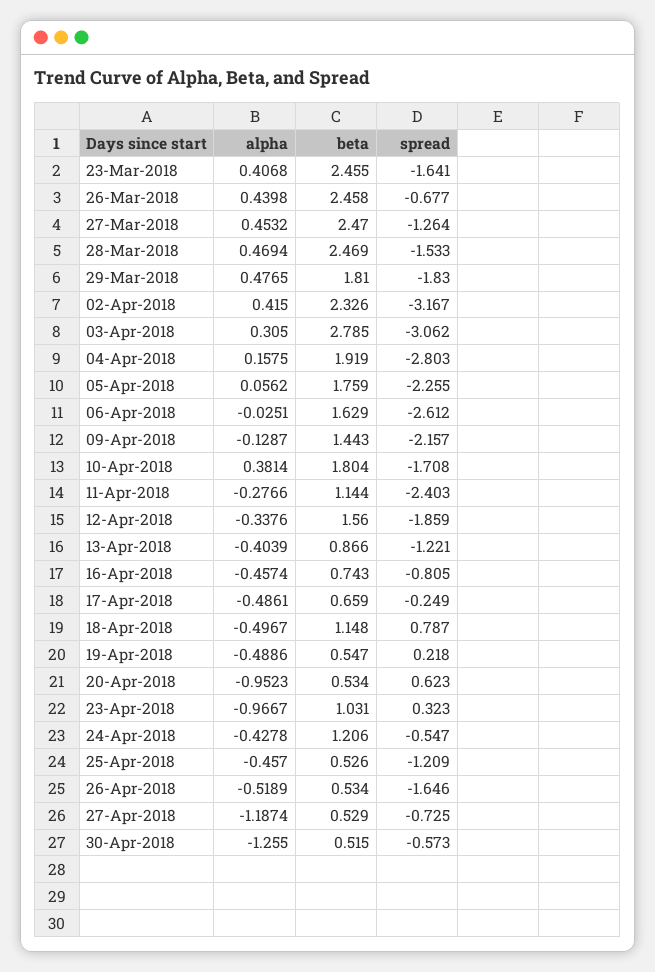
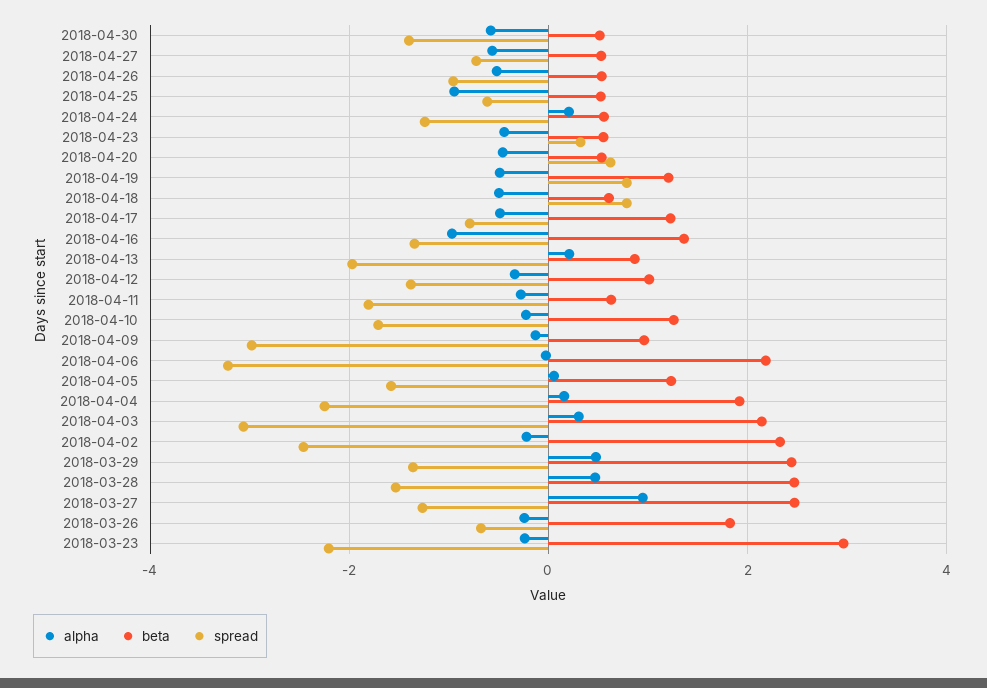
  {
    "alpha": {
-     "23-Mar-2018": 0.4068,
+     "23-Mar-2018": -0.2,
-     "26-Mar-2018": 0.4398,
+     "26-Mar-2018": -0.2,
-     "27-Mar-2018": 0.4532,
+     "27-Mar-2018": 1,
      "28-Mar-2018": 0.4694,
      "29-Mar-2018": 0.4765,
-     "02-Apr-2018": 0.415,
+     "02-Apr-2018": -0.2,
      "03-Apr-2018": 0.305,
      "04-Apr-2018": 0.1575,
      "05-Apr-2018": 0.0562,
      "06-Apr-2018": -0.0251,
      "09-Apr-2018": -0.1287,
-     "10-Apr-2018": 0.3814,
+     "10-Apr-2018": -0.2,
      "11-Apr-2018": -0.2766,
      "12-Apr-2018": -0.3376,
-     "13-Apr-2018": -0.4039,
+     "13-Apr-2018": 0.2,
-     "16-Apr-2018": -0.4574,
+     "16-Apr-2018": -1,
      "17-Apr-2018": -0.4861,
      "18-Apr-2018": -0.4967,
      "19-Apr-2018": -0.4886,
-     "20-Apr-2018": -0.9523,
+     "20-Apr-2018": -0.4,
-     "23-Apr-2018": -0.9667,
+     "23-Apr-2018": -0.4,
-     "24-Apr-2018": -0.4278,
+     "24-Apr-2018": 0.2,
-     "25-Apr-2018": -0.457,
+     "25-Apr-2018": -1,
      "26-Apr-2018": -0.5189,
-     "27-Apr-2018": -1.1874,
+     "27-Apr-2018": -0.6,
-     "30-Apr-2018": -1.255
+     "30-Apr-2018": -0.6
    },
    "beta": {
-     "23-Mar-2018": 2.455,
+     "23-Mar-2018": 3,
-     "26-Mar-2018": 2.458,
+     "26-Mar-2018": 1.8,
      "27-Mar-2018": 2.47,
      "28-Mar-2018": 2.469,
-     "29-Mar-2018": 1.81,
+     "29-Mar-2018": 2.4,
      "02-Apr-2018": 2.326,
-     "03-Apr-2018": 2.785,
+     "03-Apr-2018": 2.2,
      "04-Apr-2018": 1.919,
-     "05-Apr-2018": 1.759,
+     "05-Apr-2018": 1.2,
-     "06-Apr-2018": 1.629,
+     "06-Apr-2018": 2.2,
-     "09-Apr-2018": 1.443,
+     "09-Apr-2018": 1,
-     "10-Apr-2018": 1.804,
+     "10-Apr-2018": 1.2,
-     "11-Apr-2018": 1.144,
+     "11-Apr-2018": 0.6,
-     "12-Apr-2018": 1.56,
+     "12-Apr-2018": 1,
      "13-Apr-2018": 0.866,
-     "16-Apr-2018": 0.743,
+     "16-Apr-2018": 1.4,
-     "17-Apr-2018": 0.659,
+     "17-Apr-2018": 1.2,
-     "18-Apr-2018": 1.148,
+     "18-Apr-2018": 0.6,
-     "19-Apr-2018": 0.547,
+     "19-Apr-2018": 1.2,
      "20-Apr-2018": 0.534,
-     "23-Apr-2018": 1.031,
+     "23-Apr-2018": 0.6,
-     "24-Apr-2018": 1.206,
+     "24-Apr-2018": 0.6,
      "25-Apr-2018": 0.526,
      "26-Apr-2018": 0.534,
      "27-Apr-2018": 0.529,
      "30-Apr-2018": 0.515
    },
    "spread": {
-     "23-Mar-2018": -1.641,
+     "23-Mar-2018": -2.2,
      "26-Mar-2018": -0.677,
      "27-Mar-2018": -1.264,
      "28-Mar-2018": -1.533,
-     "29-Mar-2018": -1.83,
+     "29-Mar-2018": -1.4,
-     "02-Apr-2018": -3.167,
+     "02-Apr-2018": -2.4,
      "03-Apr-2018": -3.062,
-     "04-Apr-2018": -2.803,
+     "04-Apr-2018": -2.2,
-     "05-Apr-2018": -2.255,
+     "05-Apr-2018": -1.6,
-     "06-Apr-2018": -2.612,
+     "06-Apr-2018": -3.2,
-     "09-Apr-2018": -2.157,
+     "09-Apr-2018": -3,
      "10-Apr-2018": -1.708,
-     "11-Apr-2018": -2.403,
+     "11-Apr-2018": -1.8,
-     "12-Apr-2018": -1.859,
+     "12-Apr-2018": -1.4,
-     "13-Apr-2018": -1.221,
+     "13-Apr-2018": -2,
-     "16-Apr-2018": -0.805,
+     "16-Apr-2018": -1.4,
-     "17-Apr-2018": -0.249,
+     "17-Apr-2018": -0.8,
      "18-Apr-2018": 0.787,
-     "19-Apr-2018": 0.218,
+     "19-Apr-2018": 0.8,
      "20-Apr-2018": 0.623,
      "23-Apr-2018": 0.323,
-     "24-Apr-2018": -0.547,
+     "24-Apr-2018": -1.2,
-     "25-Apr-2018": -1.209,
+     "25-Apr-2018": -0.6,
-     "26-Apr-2018": -1.646,
+     "26-Apr-2018": -1,
      "27-Apr-2018": -0.725,
-     "30-Apr-2018": -0.573
+     "30-Apr-2018": -1.4
    }
  }

